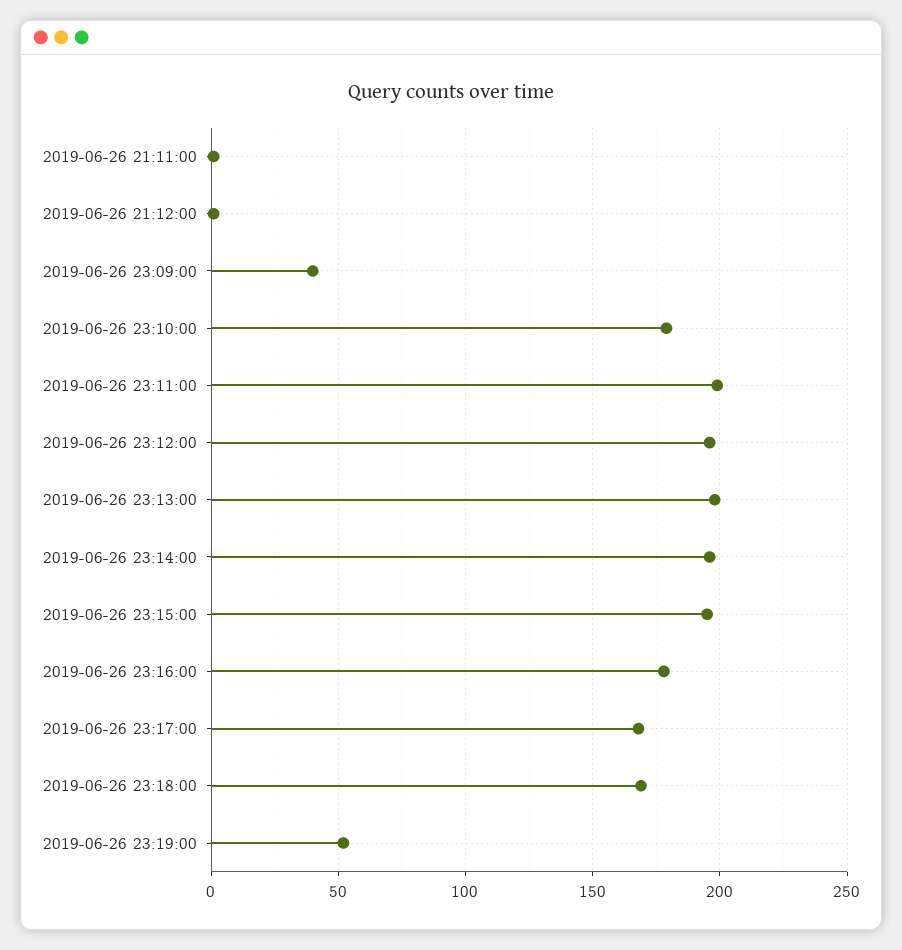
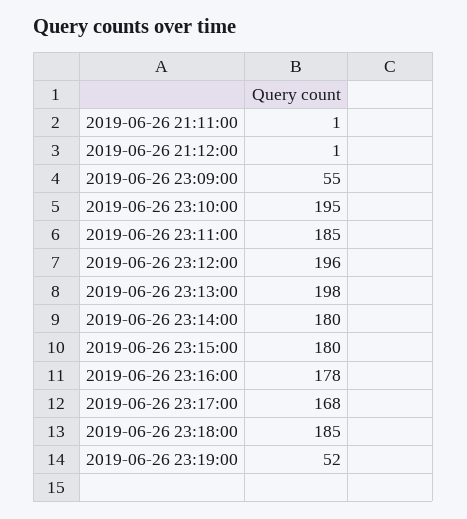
  {
    "2019-06-26 21:11:00": 1,
    "2019-06-26 21:12:00": 1,
-   "2019-06-26 23:09:00": 40,
+   "2019-06-26 23:09:00": 55,
-   "2019-06-26 23:10:00": 180,
+   "2019-06-26 23:10:00": 195,
-   "2019-06-26 23:11:00": 200,
+   "2019-06-26 23:11:00": 185,
    "2019-06-26 23:12:00": 196,
    "2019-06-26 23:13:00": 198,
-   "2019-06-26 23:14:00": 195,
+   "2019-06-26 23:14:00": 180,
-   "2019-06-26 23:15:00": 195,
+   "2019-06-26 23:15:00": 180,
    "2019-06-26 23:16:00": 178,
    "2019-06-26 23:17:00": 168,
-   "2019-06-26 23:18:00": 170,
+   "2019-06-26 23:18:00": 185,
    "2019-06-26 23:19:00": 52
  }

